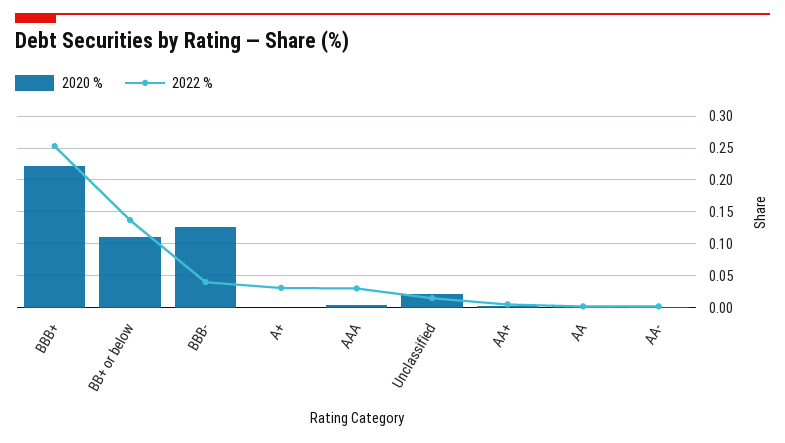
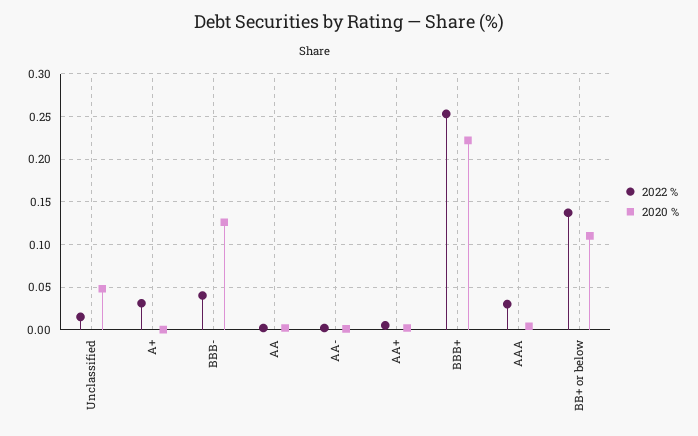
  {
    "2020 %": {
      "BBB+": 0.22,
      "BB+ or below": 0.11,
      "BBB-": 0.13,
      "A+": 0,
      "AAA": 0,
-     "Unclassified": 0.02,
+     "Unclassified": 0.05,
      "AA+": 0,
      "AA": 0,
      "AA-": 0
    },
    "2022 %": {
      "BBB+": 0.25,
      "BB+ or below": 0.14,
      "BBB-": 0.04,
      "A+": 0.03,
      "AAA": 0.03,
      "Unclassified": 0.02,
      "AA+": 0.01,
      "AA": 0,
      "AA-": 0
    }
  }

